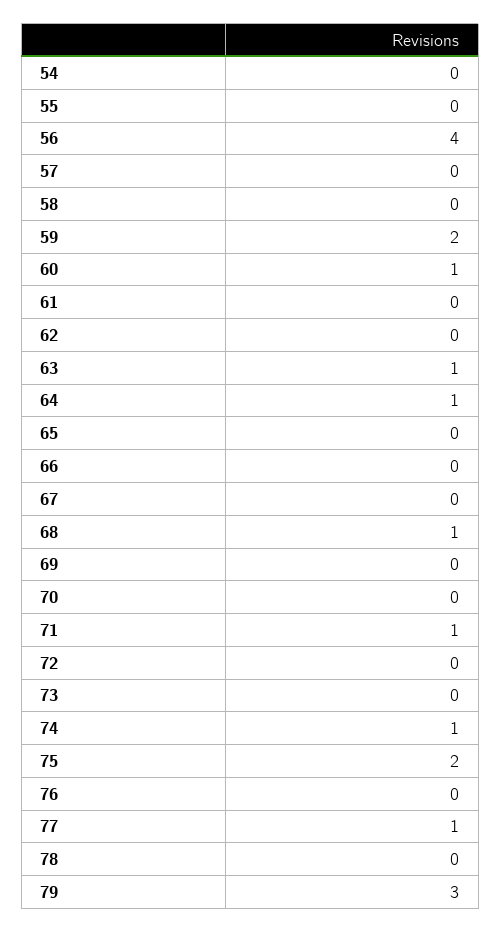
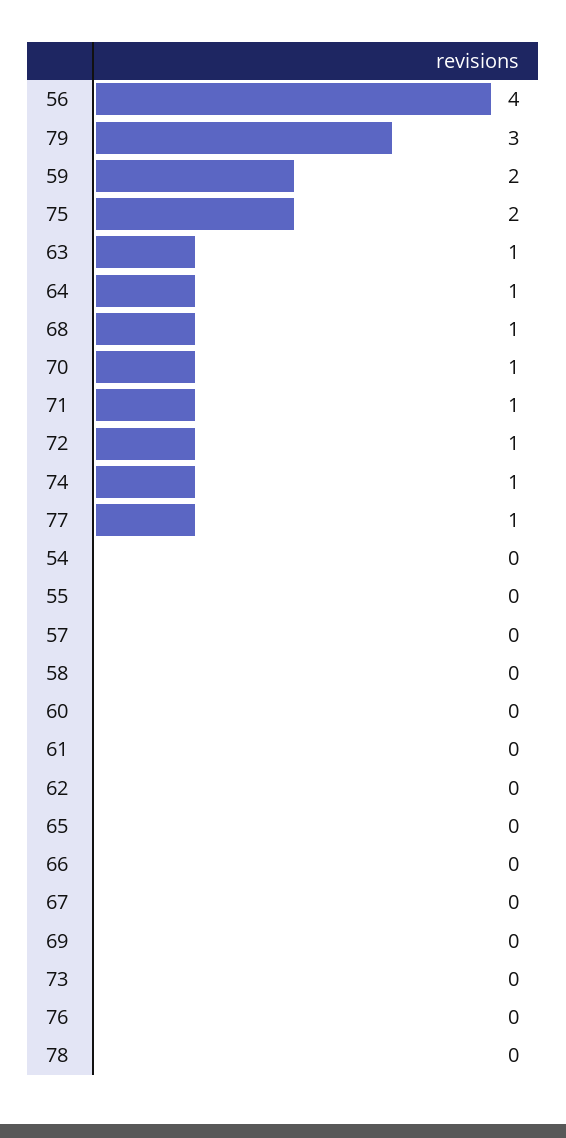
  {
    "54": 0,
    "55": 0,
    "56": 4,
    "57": 0,
    "58": 0,
    "59": 2,
-   "60": 1,
+   "60": 0,
    "61": 0,
    "62": 0,
    "63": 1,
    "64": 1,
    "65": 0,
    "66": 0,
    "67": 0,
    "68": 1,
    "69": 0,
-   "70": 0,
+   "70": 1,
    "71": 1,
-   "72": 0,
+   "72": 1,
    "73": 0,
    "74": 1,
    "75": 2,
    "76": 0,
    "77": 1,
    "78": 0,
    "79": 3
  }

